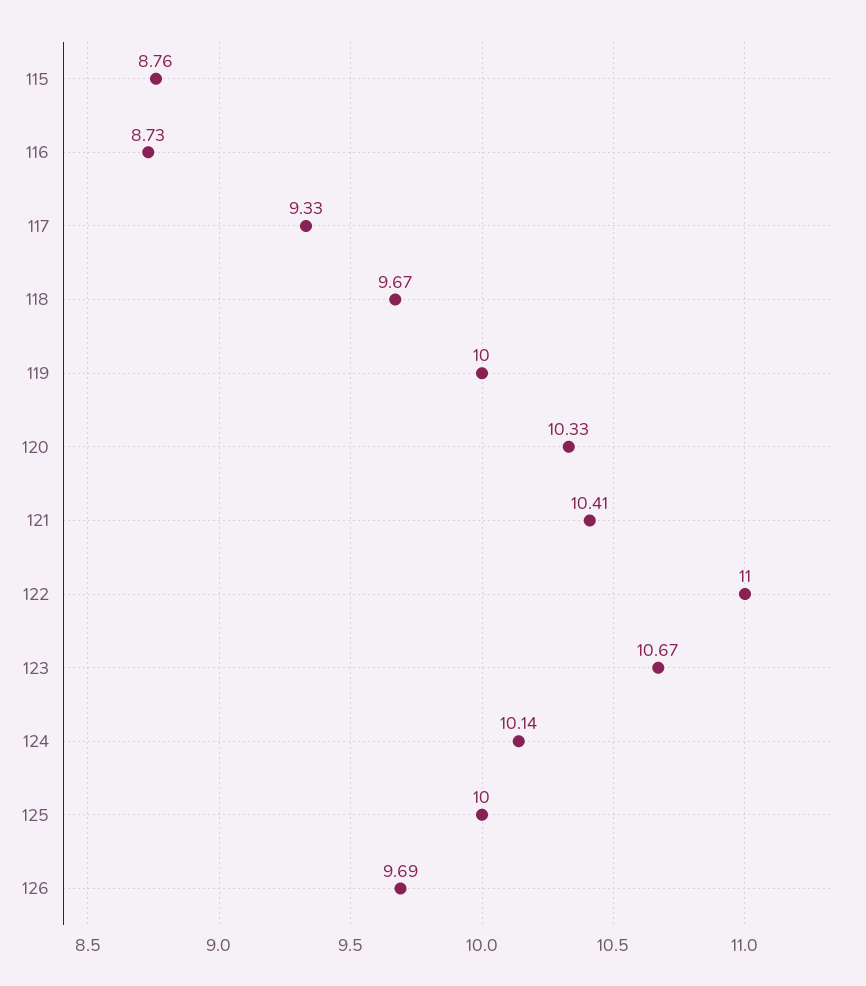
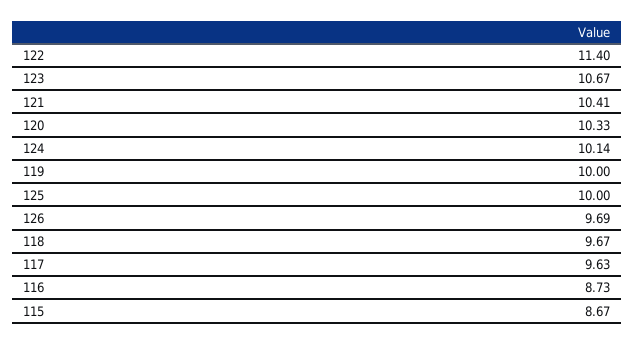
  {
-   "115": 8.76,
+   "115": 8.67,
    "116": 8.73,
-   "117": 9.33,
+   "117": 9.63,
    "118": 9.67,
    "119": 10,
    "120": 10.33,
    "121": 10.41,
-   "122": 11,
+   "122": 11.4,
    "123": 10.67,
    "124": 10.14,
    "125": 10,
    "126": 9.69
  }

